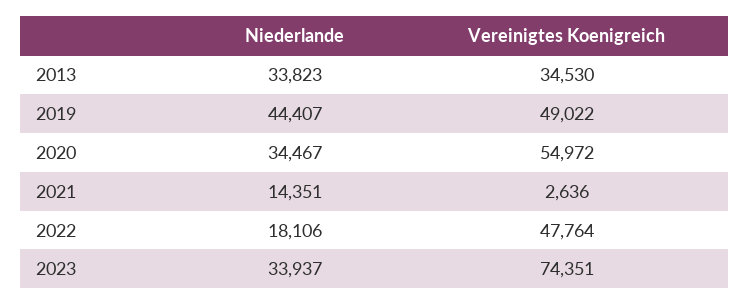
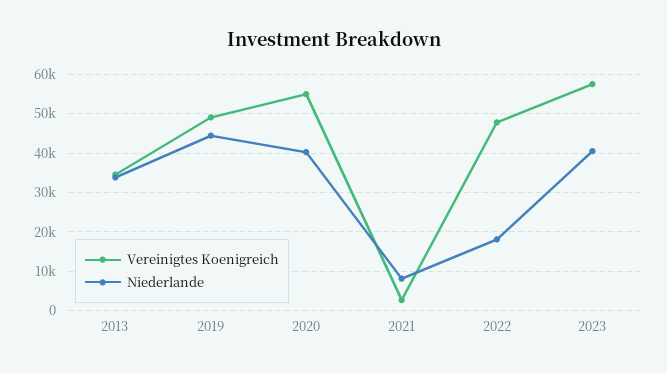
  {
    "Niederlande": {
      "2013": 33823,
      "2019": 44407,
-     "2020": 34467,
+     "2020": 40000,
-     "2021": 14351,
+     "2021": 8000,
      "2022": 18106,
-     "2023": 33937
+     "2023": 40000
    },
    "Vereinigtes Koenigreich": {
      "2013": 34530,
      "2019": 49022,
      "2020": 54972,
      "2021": 2636,
      "2022": 47764,
-     "2023": 74351
+     "2023": 58000
    }
  }

